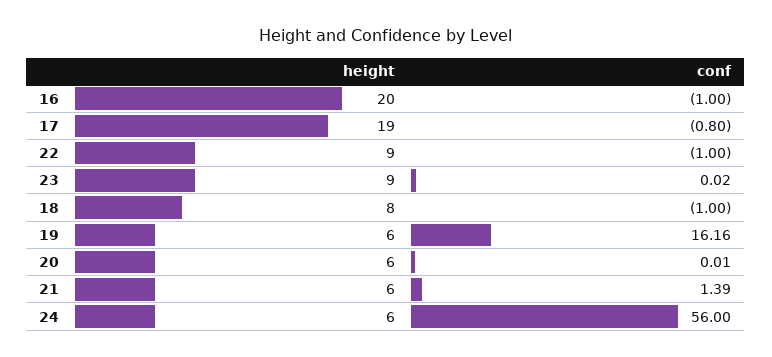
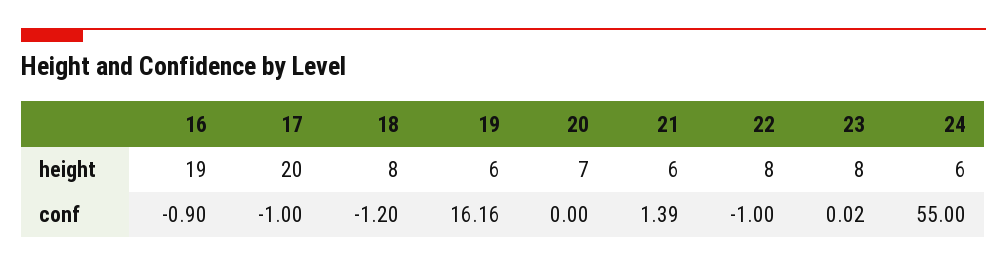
  {
    "height": {
-     "16": 20,
+     "16": 19,
-     "17": 19,
+     "17": 20,
-     "22": 9,
+     "22": 8,
-     "23": 9,
+     "23": 8,
      "18": 8,
      "19": 6,
-     "20": 6,
+     "20": 7,
      "21": 6,
      "24": 6
    },
    "conf": {
-     "16": -1,
+     "16": -0.9,
-     "17": -0.8,
+     "17": -1,
      "22": -1,
      "23": 0.02,
-     "18": -1,
+     "18": -1.2,
      "19": 16.16,
-     "20": 0.01,
+     "20": 0,
      "21": 1.39,
-     "24": 56
+     "24": 55
    }
  }

